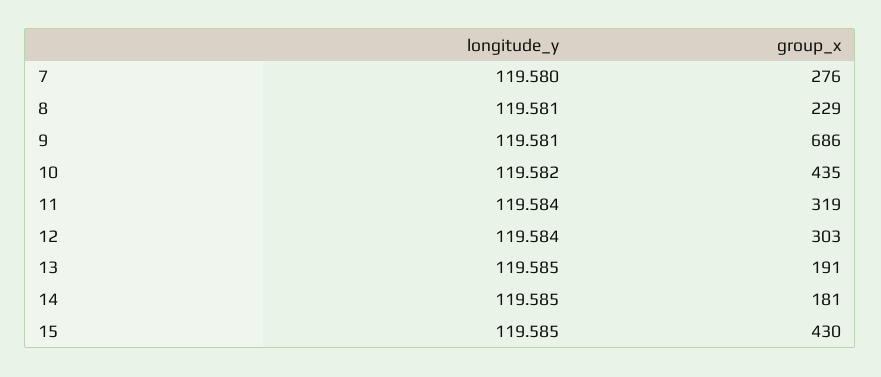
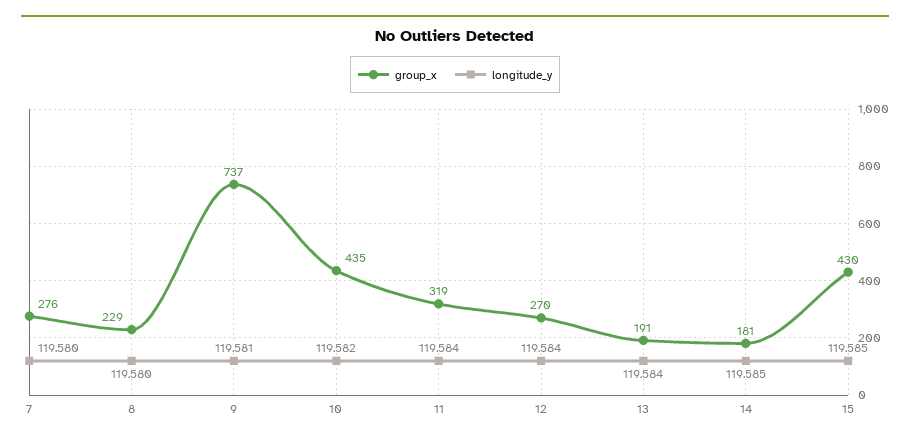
  {
    "longitude_y": {
      "7": 119.58,
-     "8": 119.581,
+     "8": 119.58,
      "9": 119.581,
      "10": 119.582,
      "11": 119.584,
      "12": 119.584,
-     "13": 119.585,
+     "13": 119.584,
      "14": 119.585,
      "15": 119.585
    },
    "group_x": {
      "7": 276,
      "8": 229,
-     "9": 686,
+     "9": 737,
      "10": 435,
      "11": 319,
-     "12": 303,
+     "12": 270,
      "13": 191,
      "14": 181,
      "15": 430
    }
  }

